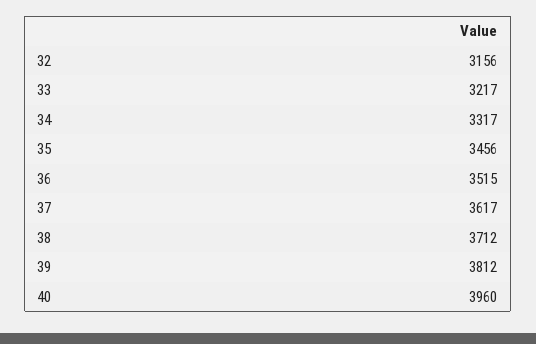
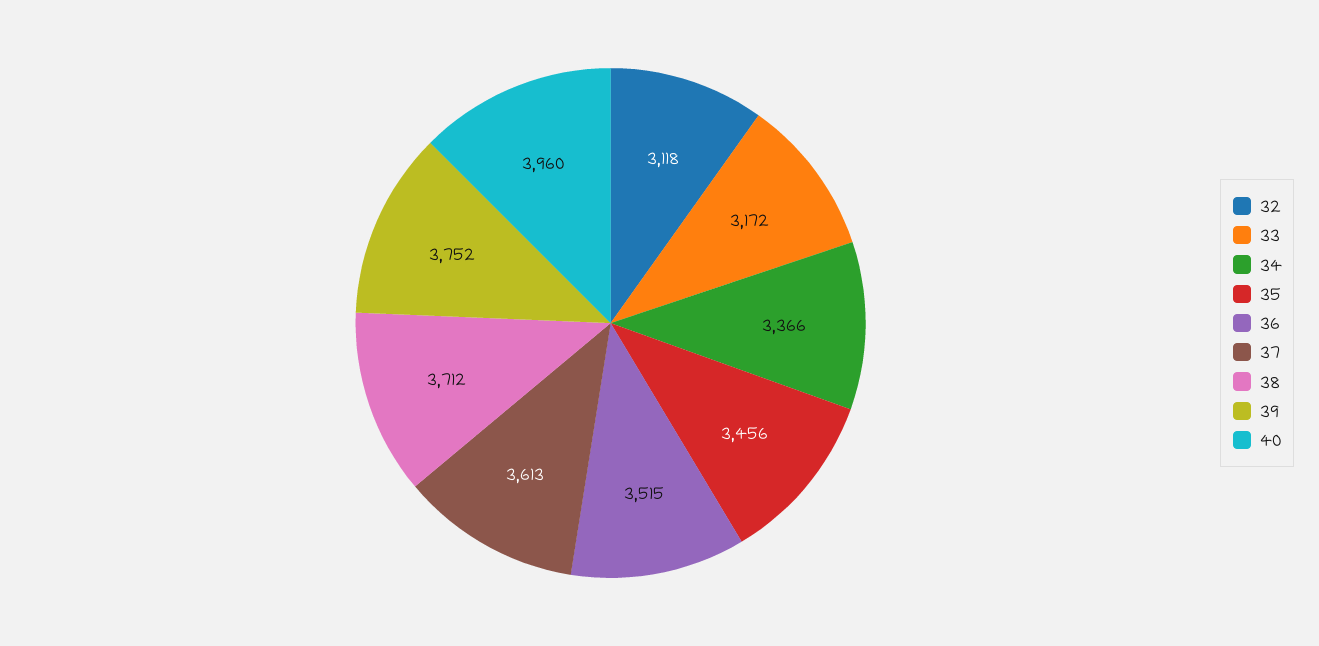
  {
-   "32": 3156,
+   "32": 3118,
-   "33": 3217,
+   "33": 3172,
-   "34": 3317,
+   "34": 3366,
    "35": 3456,
    "36": 3515,
-   "37": 3617,
+   "37": 3613,
    "38": 3712,
-   "39": 3812,
+   "39": 3752,
    "40": 3960
  }

